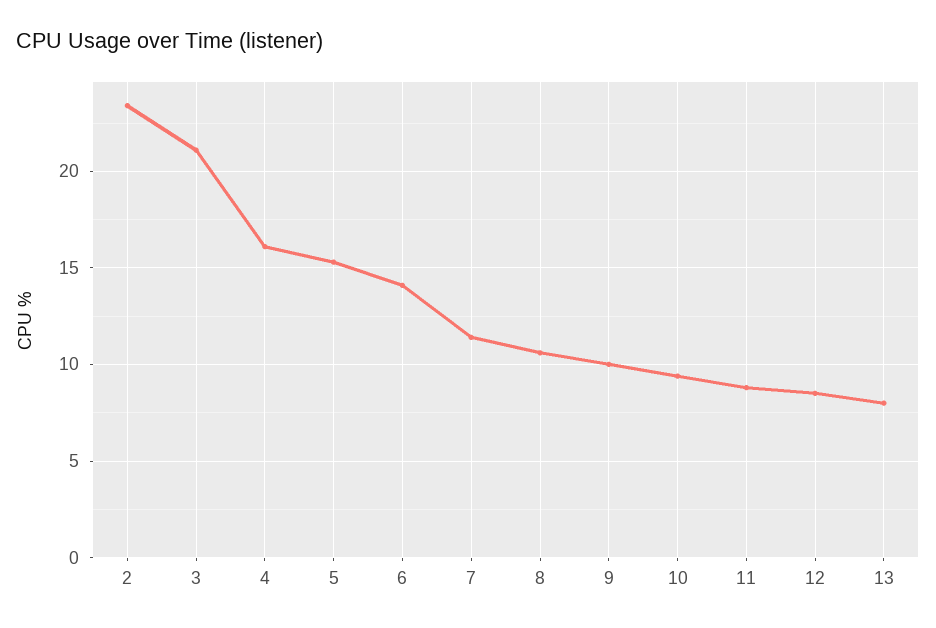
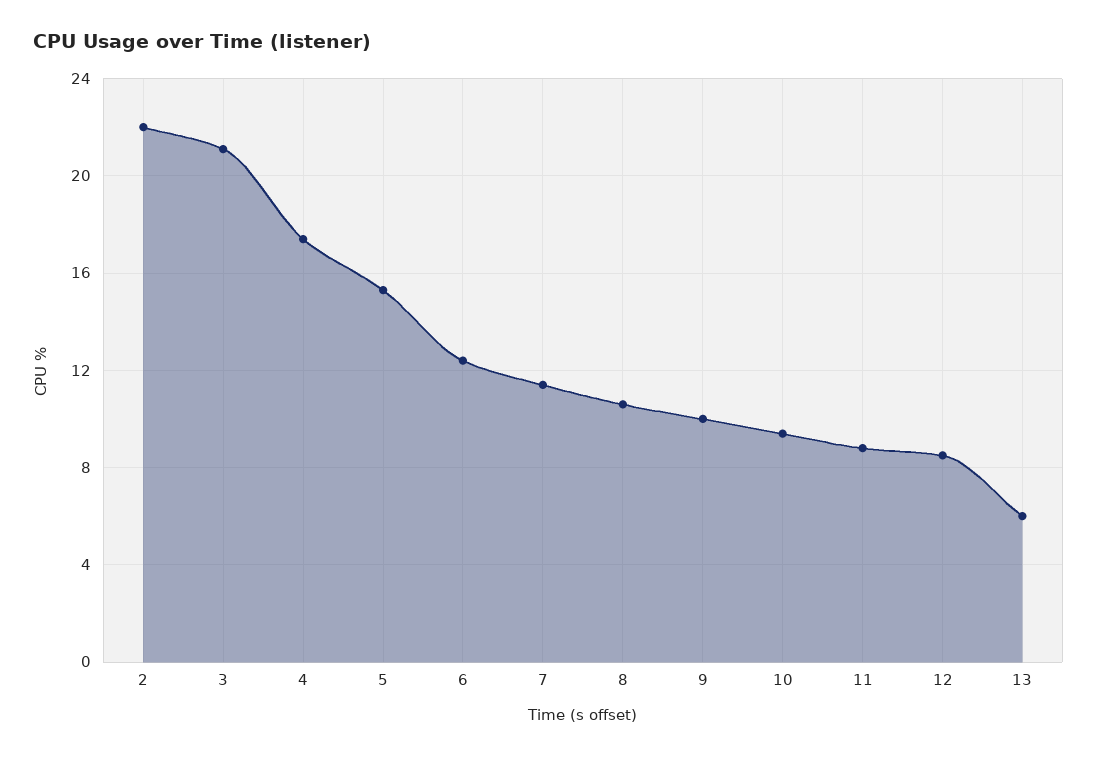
  {
-   "2": 23.5,
+   "2": 22,
    "3": 21,
-   "4": 16,
+   "4": 17.5,
    "5": 15.5,
-   "6": 14,
+   "6": 12.5,
    "7": 11.5,
    "8": 10.5,
    "9": 10,
    "10": 9.5,
    "11": 9,
    "12": 8.5,
-   "13": 8
+   "13": 6
  }

